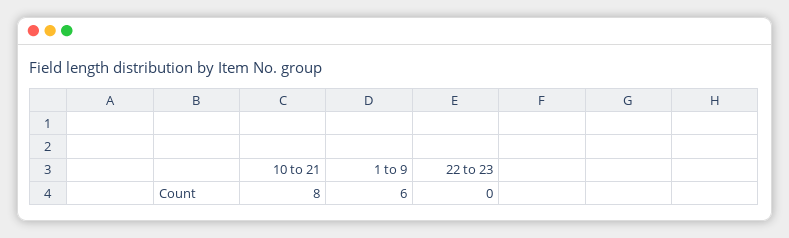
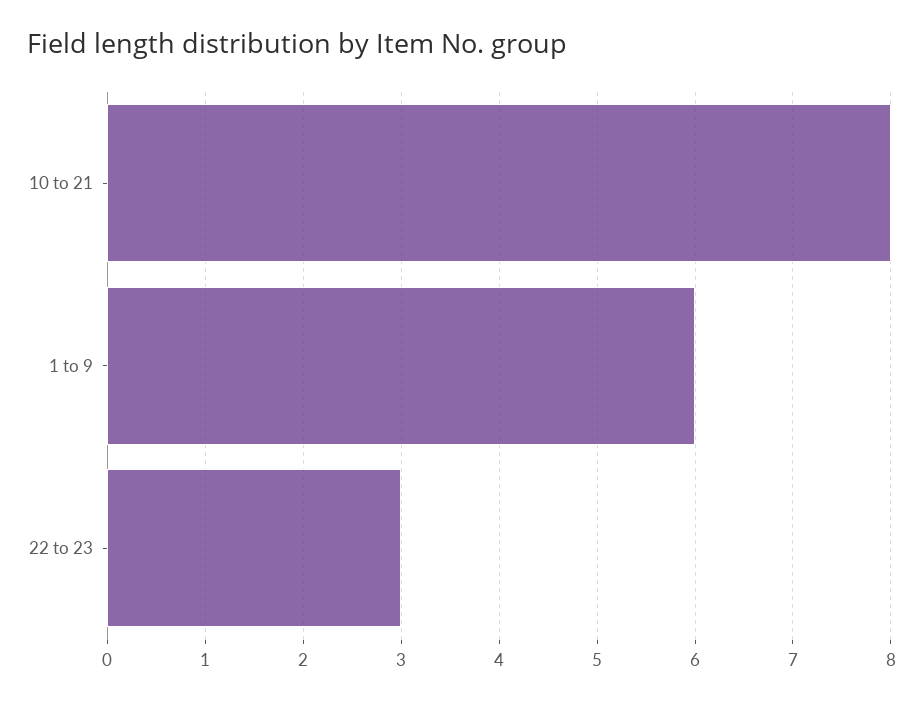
  {
    "10 to 21": 8,
    "1 to 9": 6,
-   "22 to 23": 0
+   "22 to 23": 3
  }

